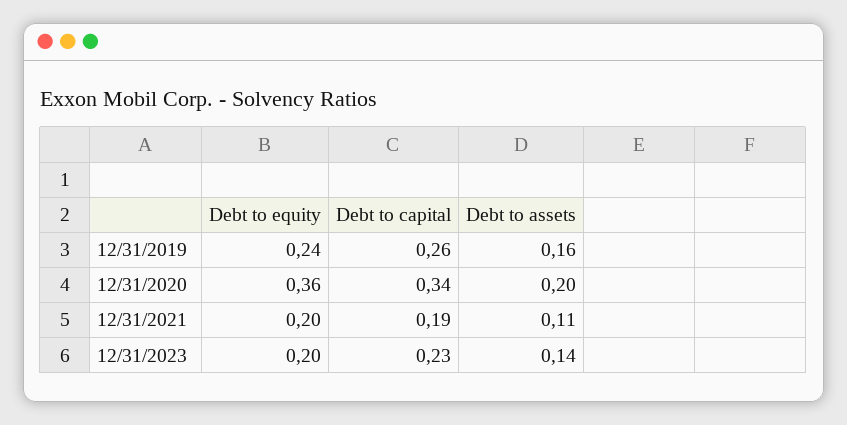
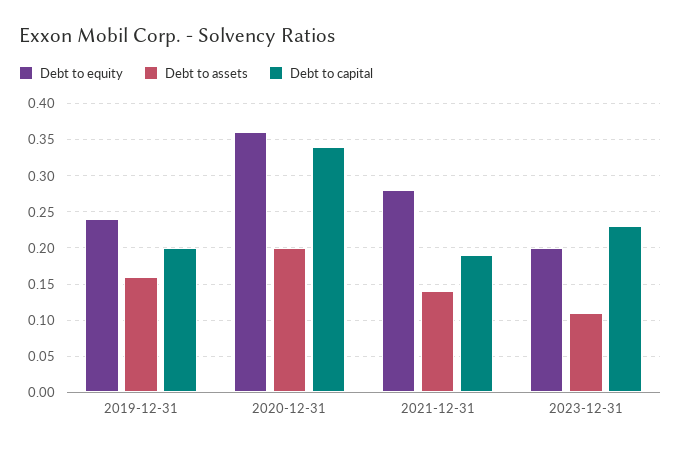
  {
    "Debt to equity": {
      "12/31/2019": 0.24,
      "12/31/2020": 0.36,
-     "12/31/2021": 0.2,
+     "12/31/2021": 0.28,
      "12/31/2023": 0.2
    },
    "Debt to capital": {
-     "12/31/2019": 0.26,
+     "12/31/2019": 0.2,
      "12/31/2020": 0.34,
      "12/31/2021": 0.19,
      "12/31/2023": 0.23
    },
    "Debt to assets": {
      "12/31/2019": 0.16,
      "12/31/2020": 0.2,
-     "12/31/2021": 0.11,
+     "12/31/2021": 0.14,
-     "12/31/2023": 0.14
+     "12/31/2023": 0.11
    }
  }

